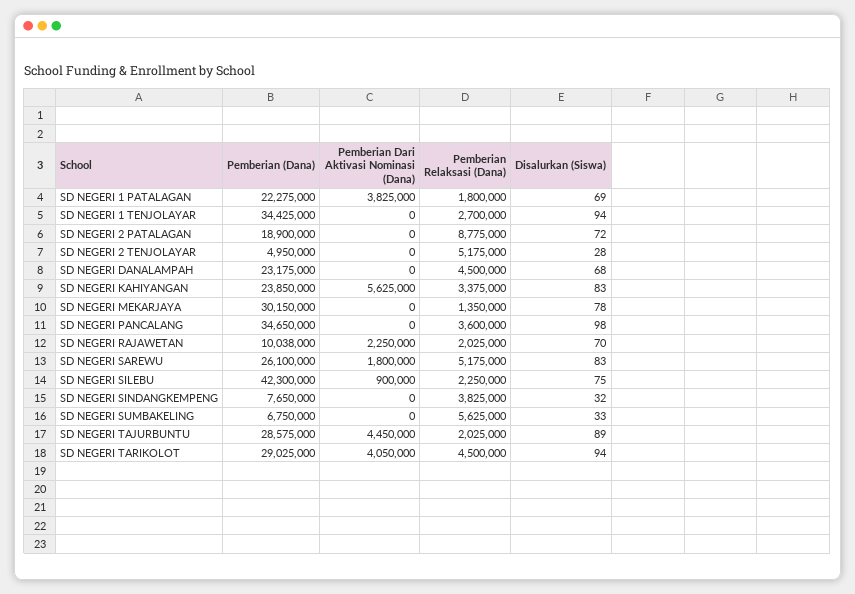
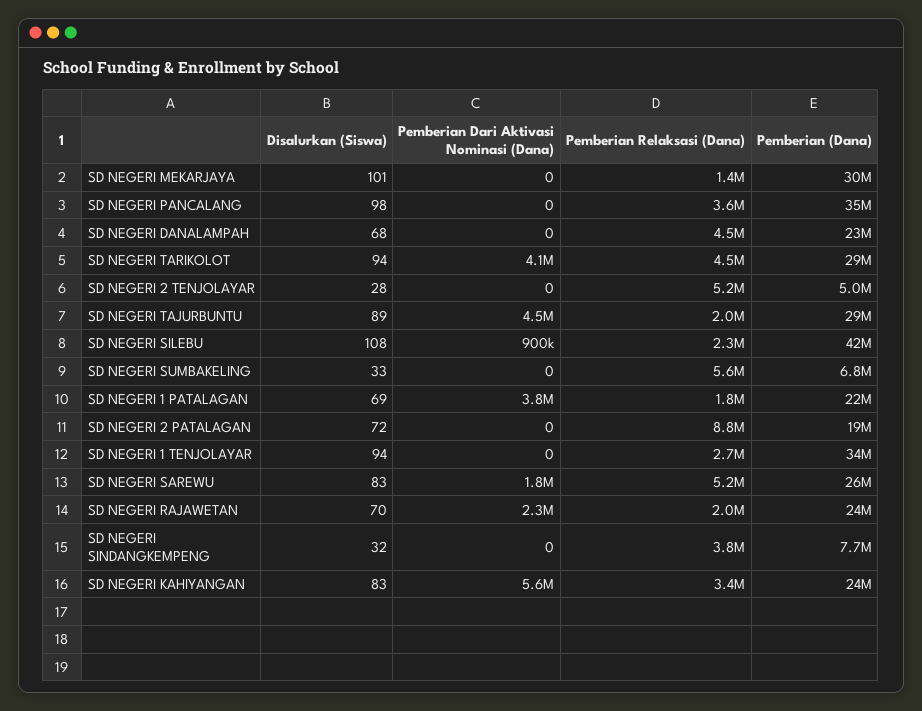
  {
    "Pemberian (Dana)": {
      "SD NEGERI 1 PATALAGAN": 22275000,
      "SD NEGERI 1 TENJOLAYAR": 34425000,
      "SD NEGERI 2 PATALAGAN": 18900000,
      "SD NEGERI 2 TENJOLAYAR": 4950000,
      "SD NEGERI DANALAMPAH": 23175000,
      "SD NEGERI KAHIYANGAN": 23850000,
      "SD NEGERI MEKARJAYA": 30150000,
      "SD NEGERI PANCALANG": 34650000,
-     "SD NEGERI RAJAWETAN": 10038000,
+     "SD NEGERI RAJAWETAN": 24000000,
      "SD NEGERI SAREWU": 26100000,
      "SD NEGERI SILEBU": 42300000,
      "SD NEGERI SINDANGKEMPENG": 7650000,
      "SD NEGERI SUMBAKELING": 6750000,
      "SD NEGERI TAJURBUNTU": 28575000,
      "SD NEGERI TARIKOLOT": 29025000
    },
    "Pemberian Dari Aktivasi Nominasi (Dana)": {
      "SD NEGERI 1 PATALAGAN": 3825000,
      "SD NEGERI 1 TENJOLAYAR": 0,
      "SD NEGERI 2 PATALAGAN": 0,
      "SD NEGERI 2 TENJOLAYAR": 0,
      "SD NEGERI DANALAMPAH": 0,
      "SD NEGERI KAHIYANGAN": 5625000,
      "SD NEGERI MEKARJAYA": 0,
      "SD NEGERI PANCALANG": 0,
      "SD NEGERI RAJAWETAN": 2250000,
      "SD NEGERI SAREWU": 1800000,
      "SD NEGERI SILEBU": 900000,
      "SD NEGERI SINDANGKEMPENG": 0,
      "SD NEGERI SUMBAKELING": 0,
      "SD NEGERI TAJURBUNTU": 4450000,
      "SD NEGERI TARIKOLOT": 4050000
    },
    "Pemberian Relaksasi (Dana)": {
      "SD NEGERI 1 PATALAGAN": 1800000,
      "SD NEGERI 1 TENJOLAYAR": 2700000,
      "SD NEGERI 2 PATALAGAN": 8775000,
      "SD NEGERI 2 TENJOLAYAR": 5175000,
      "SD NEGERI DANALAMPAH": 4500000,
      "SD NEGERI KAHIYANGAN": 3375000,
      "SD NEGERI MEKARJAYA": 1350000,
      "SD NEGERI PANCALANG": 3600000,
      "SD NEGERI RAJAWETAN": 2025000,
      "SD NEGERI SAREWU": 5175000,
      "SD NEGERI SILEBU": 2250000,
      "SD NEGERI SINDANGKEMPENG": 3825000,
      "SD NEGERI SUMBAKELING": 5625000,
      "SD NEGERI TAJURBUNTU": 2025000,
      "SD NEGERI TARIKOLOT": 4500000
    },
    "Disalurkan (Siswa)": {
      "SD NEGERI 1 PATALAGAN": 69,
      "SD NEGERI 1 TENJOLAYAR": 94,
      "SD NEGERI 2 PATALAGAN": 72,
      "SD NEGERI 2 TENJOLAYAR": 28,
      "SD NEGERI DANALAMPAH": 68,
      "SD NEGERI KAHIYANGAN": 83,
-     "SD NEGERI MEKARJAYA": 78,
+     "SD NEGERI MEKARJAYA": 101,
      "SD NEGERI PANCALANG": 98,
      "SD NEGERI RAJAWETAN": 70,
      "SD NEGERI SAREWU": 83,
-     "SD NEGERI SILEBU": 75,
+     "SD NEGERI SILEBU": 108,
      "SD NEGERI SINDANGKEMPENG": 32,
      "SD NEGERI SUMBAKELING": 33,
      "SD NEGERI TAJURBUNTU": 89,
      "SD NEGERI TARIKOLOT": 94
    }
  }

